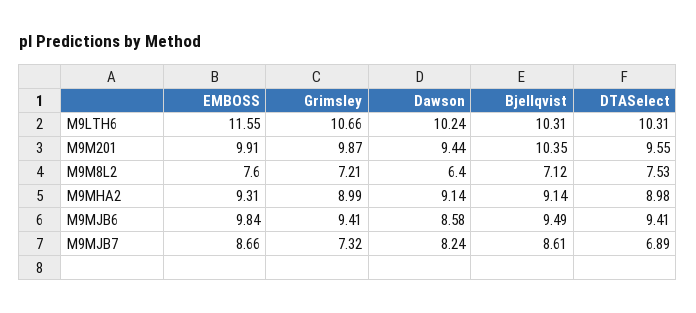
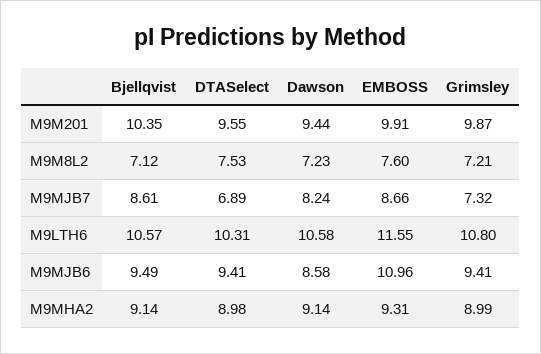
  {
    "EMBOSS": {
      "M9LTH6": 11.55,
      "M9M201": 9.91,
      "M9M8L2": 7.6,
      "M9MHA2": 9.31,
-     "M9MJB6": 9.84,
+     "M9MJB6": 10.96,
      "M9MJB7": 8.66
    },
    "Grimsley": {
-     "M9LTH6": 10.66,
+     "M9LTH6": 10.8,
      "M9M201": 9.87,
      "M9M8L2": 7.21,
      "M9MHA2": 8.99,
      "M9MJB6": 9.41,
      "M9MJB7": 7.32
    },
    "Dawson": {
-     "M9LTH6": 10.24,
+     "M9LTH6": 10.58,
      "M9M201": 9.44,
-     "M9M8L2": 6.4,
+     "M9M8L2": 7.23,
      "M9MHA2": 9.14,
      "M9MJB6": 8.58,
      "M9MJB7": 8.24
    },
    "Bjellqvist": {
-     "M9LTH6": 10.31,
+     "M9LTH6": 10.57,
      "M9M201": 10.35,
      "M9M8L2": 7.12,
      "M9MHA2": 9.14,
      "M9MJB6": 9.49,
      "M9MJB7": 8.61
    },
    "DTASelect": {
      "M9LTH6": 10.31,
      "M9M201": 9.55,
      "M9M8L2": 7.53,
      "M9MHA2": 8.98,
      "M9MJB6": 9.41,
      "M9MJB7": 6.89
    }
  }

